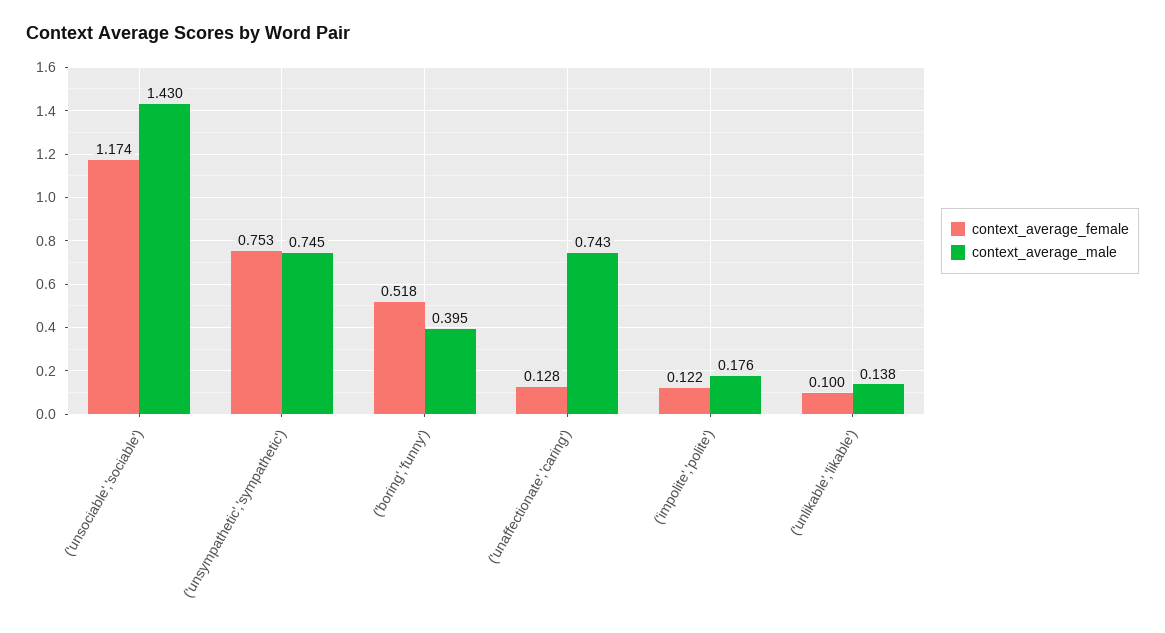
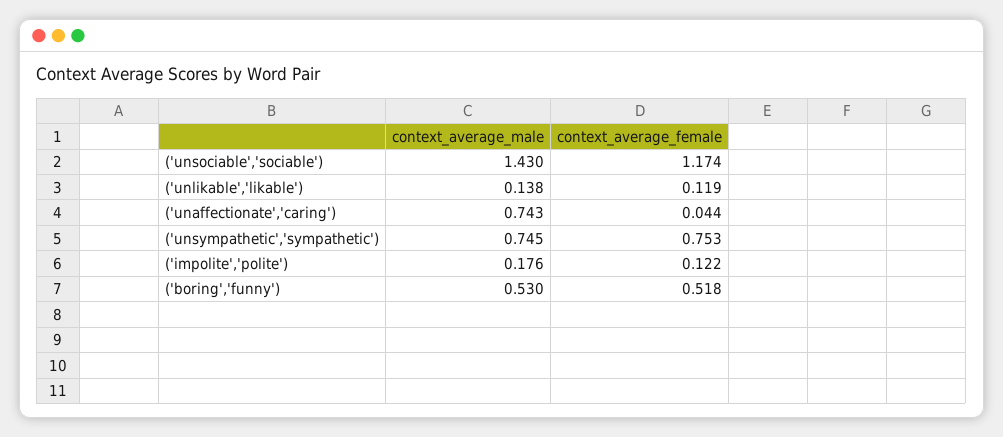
  {
    "context_average_female": {
      "('unsociable','sociable')": 1.174,
      "('unsympathetic','sympathetic')": 0.753,
      "('boring','funny')": 0.518,
-     "('unaffectionate','caring')": 0.128,
+     "('unaffectionate','caring')": 0.044,
      "('impolite','polite')": 0.122,
-     "('unlikable','likable')": 0.1
+     "('unlikable','likable')": 0.119
    },
    "context_average_male": {
      "('unsociable','sociable')": 1.43,
      "('unsympathetic','sympathetic')": 0.745,
-     "('boring','funny')": 0.395,
+     "('boring','funny')": 0.53,
      "('unaffectionate','caring')": 0.743,
      "('impolite','polite')": 0.176,
      "('unlikable','likable')": 0.138
    }
  }

